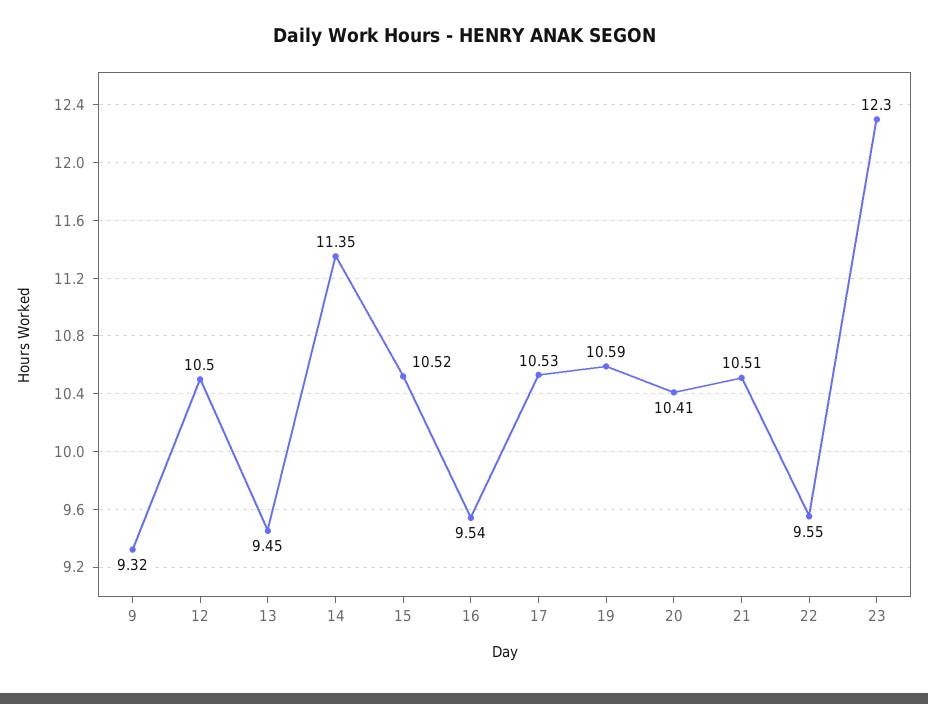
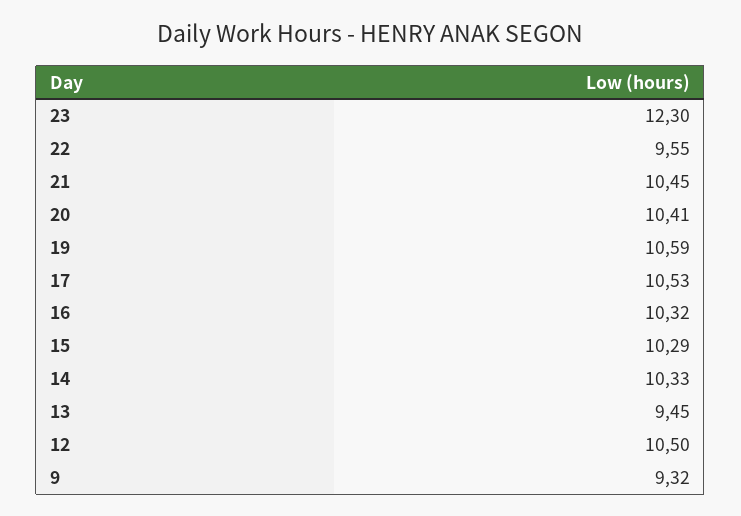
  {
    "9": 9.32,
    "12": 10.5,
    "13": 9.45,
-   "14": 11.35,
+   "14": 10.33,
-   "15": 10.52,
+   "15": 10.29,
-   "16": 9.54,
+   "16": 10.32,
    "17": 10.53,
    "19": 10.59,
    "20": 10.41,
-   "21": 10.51,
+   "21": 10.45,
    "22": 9.55,
    "23": 12.3
  }

